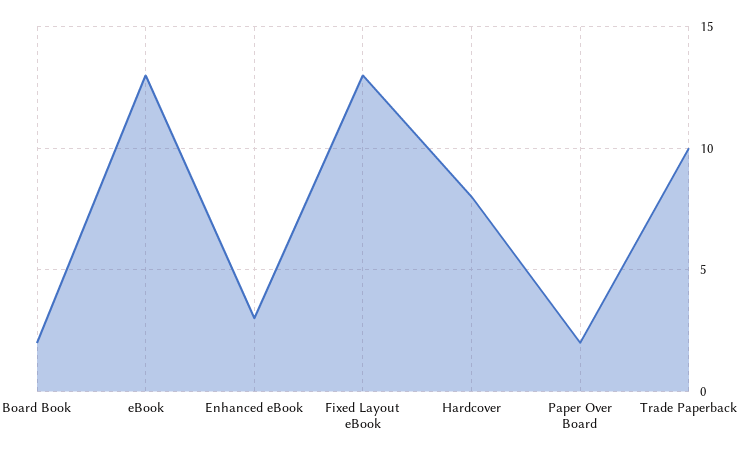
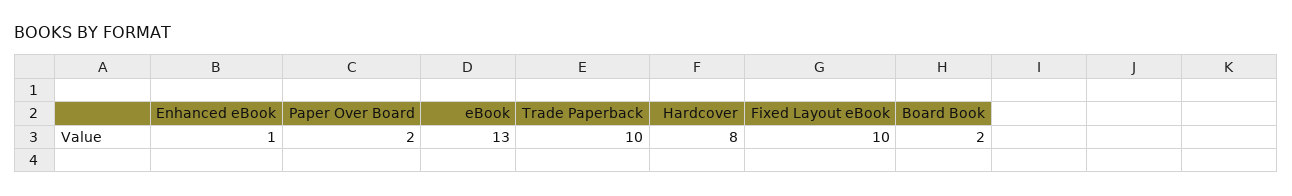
  {
    "Board Book": 2,
    "eBook": 13,
-   "Enhanced eBook": 3,
+   "Enhanced eBook": 1,
-   "Fixed Layout eBook": 13,
+   "Fixed Layout eBook": 10,
    "Hardcover": 8,
    "Paper Over Board": 2,
    "Trade Paperback": 10
  }

